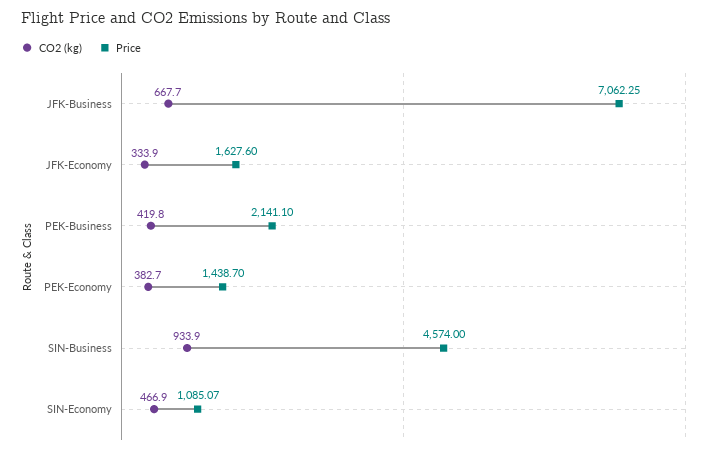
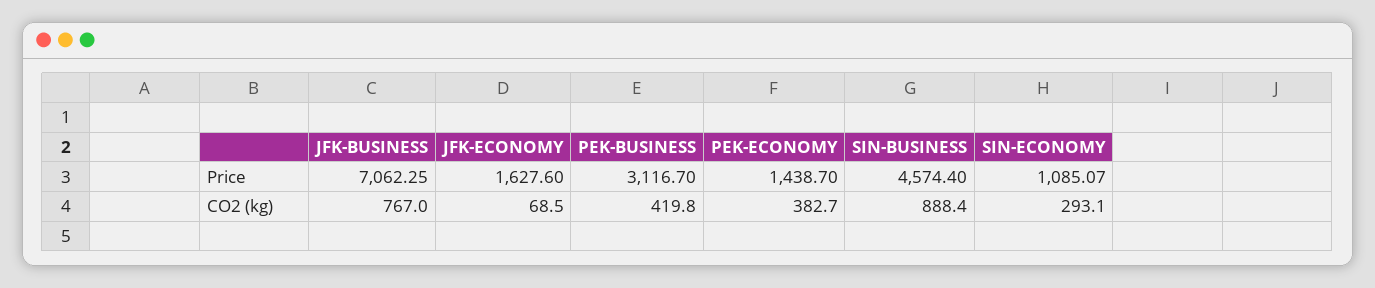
  {
    "CO2 (kg)": {
-     "JFK-Business": 667.7,
+     "JFK-Business": 767,
-     "JFK-Economy": 333.9,
+     "JFK-Economy": 68.5,
      "PEK-Business": 419.8,
      "PEK-Economy": 382.7,
-     "SIN-Business": 933.9,
+     "SIN-Business": 888.4,
-     "SIN-Economy": 466.9
+     "SIN-Economy": 293.1
    },
    "Price": {
      "JFK-Business": 7062.25,
      "JFK-Economy": 1627.6,
-     "PEK-Business": 2141.1,
+     "PEK-Business": 3116.7,
      "PEK-Economy": 1438.7,
-     "SIN-Business": 4574,
+     "SIN-Business": 4574.4,
      "SIN-Economy": 1085.07
    }
  }

